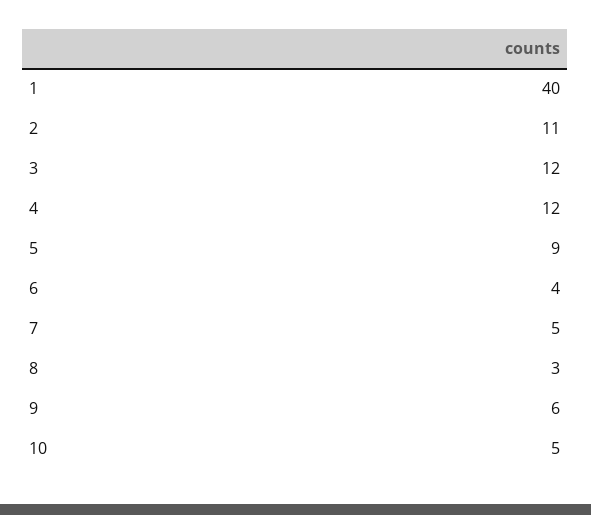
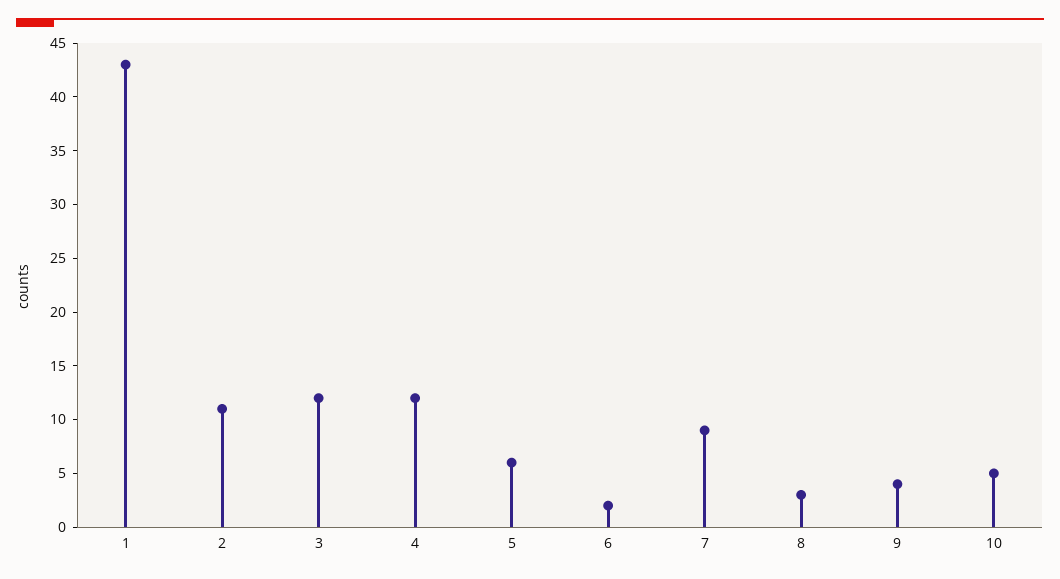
  {
-   "1": 40,
+   "1": 43,
    "2": 11,
    "3": 12,
    "4": 12,
-   "5": 9,
+   "5": 6,
-   "6": 4,
+   "6": 2,
-   "7": 5,
+   "7": 9,
    "8": 3,
-   "9": 6,
+   "9": 4,
    "10": 5
  }

